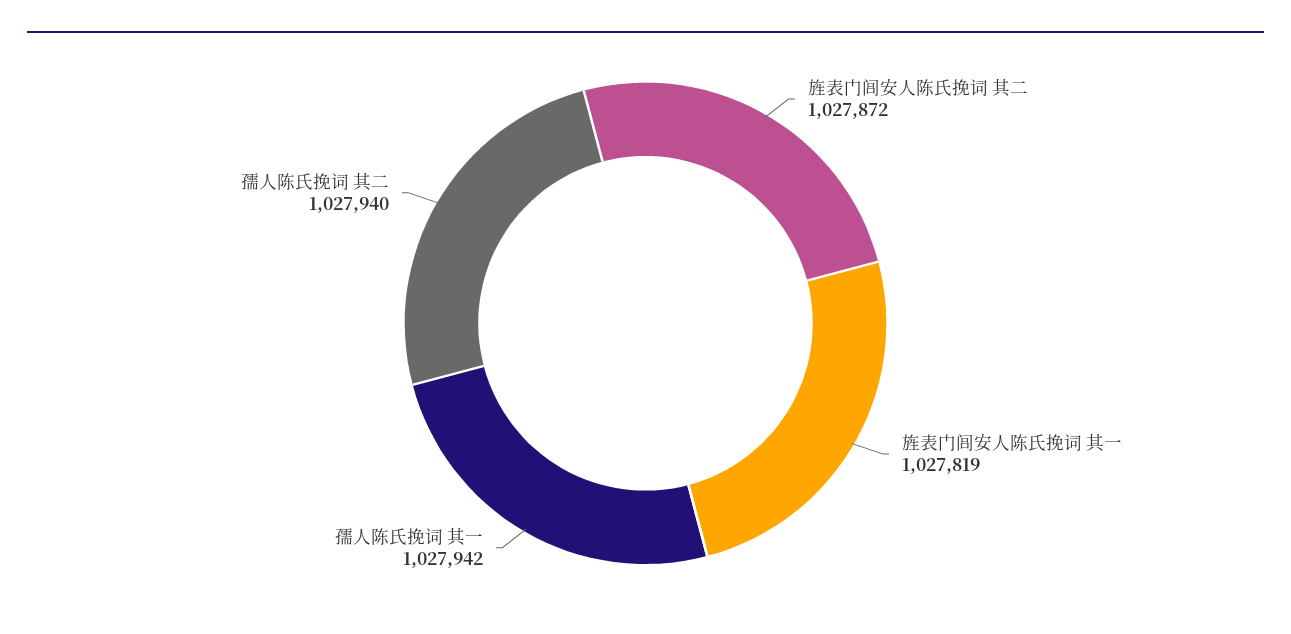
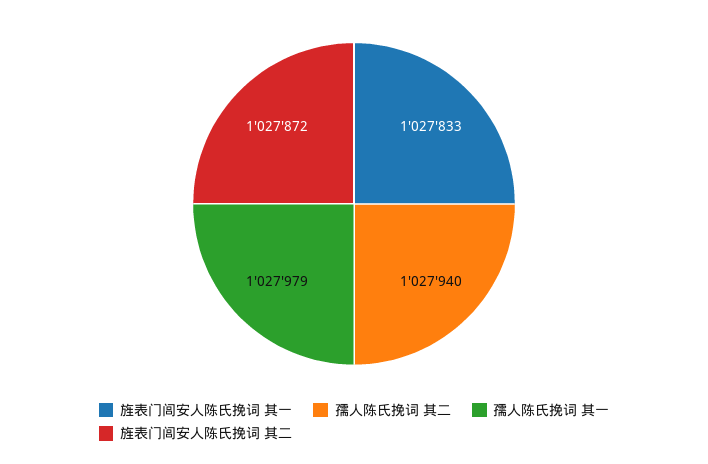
  {
    "旌表门闾安人陈氏挽词 其二": 1027872,
-   "旌表门闾安人陈氏挽词 其一": 1027819,
+   "旌表门闾安人陈氏挽词 其一": 1027833,
-   "孺人陈氏挽词 其一": 1027942,
+   "孺人陈氏挽词 其一": 1027979,
    "孺人陈氏挽词 其二": 1027940
  }

